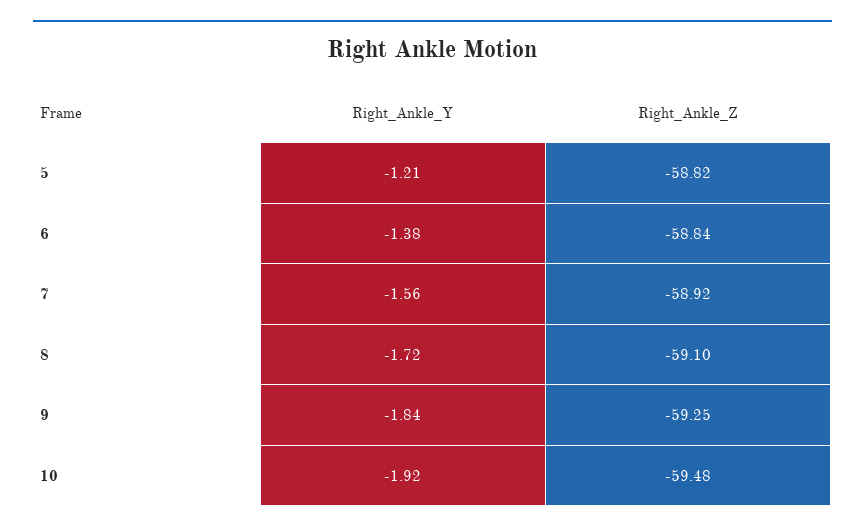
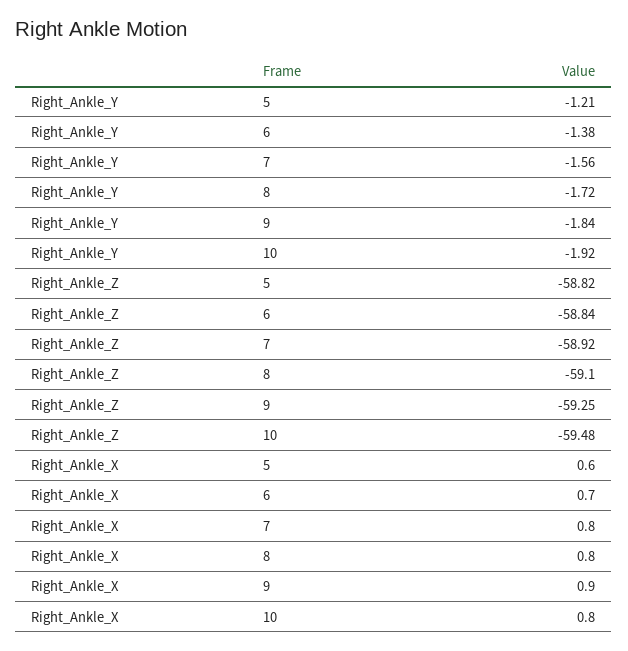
  {
    "Right_Ankle_Y": {
      "5": -1.21,
      "6": -1.38,
      "7": -1.56,
      "8": -1.72,
      "9": -1.84,
      "10": -1.92
    },
    "Right_Ankle_Z": {
      "5": -58.82,
      "6": -58.84,
      "7": -58.92,
      "8": -59.1,
      "9": -59.25,
      "10": -59.48
-   }
+   },
+   "Right_Ankle_X": {
+     "5": 0.6,
+     "6": 0.7,
+     "7": 0.8,
+     "8": 0.8,
+     "9": 0.9,
+     "10": 0.8
+   }
  }

